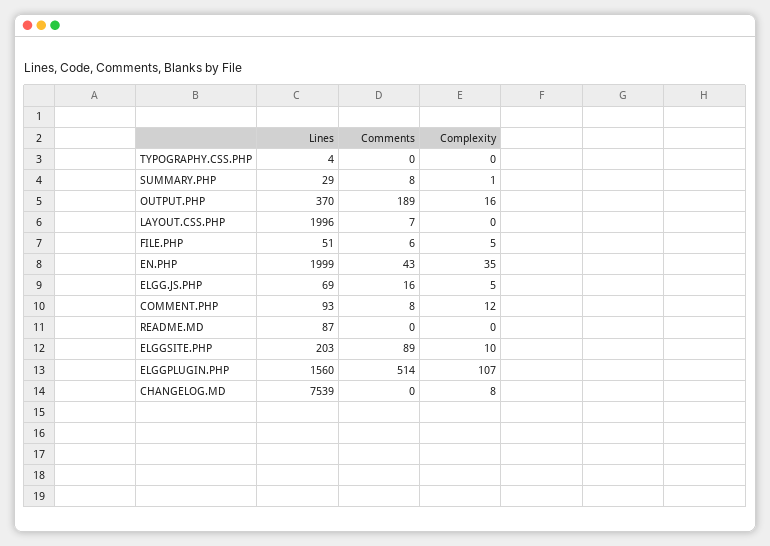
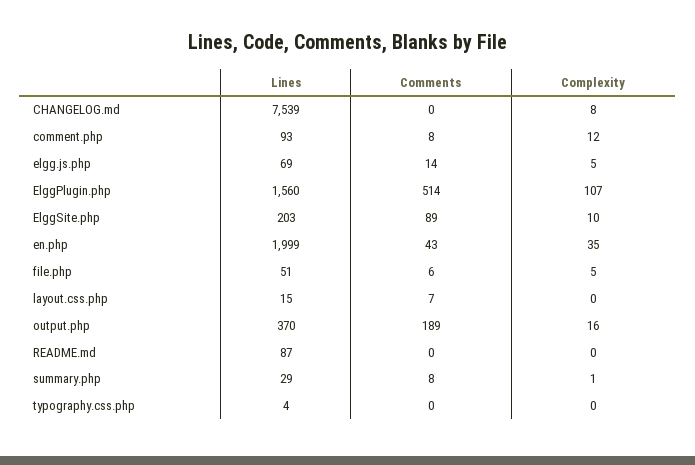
  {
    "Lines": {
      "TYPOGRAPHY.CSS.PHP": 4,
      "SUMMARY.PHP": 29,
      "OUTPUT.PHP": 370,
-     "LAYOUT.CSS.PHP": 1996,
+     "LAYOUT.CSS.PHP": 15,
      "FILE.PHP": 51,
      "EN.PHP": 1999,
      "ELGG.JS.PHP": 69,
      "COMMENT.PHP": 93,
      "README.MD": 87,
      "ELGGSITE.PHP": 203,
      "ELGGPLUGIN.PHP": 1560,
      "CHANGELOG.MD": 7539
    },
    "Comments": {
      "TYPOGRAPHY.CSS.PHP": 0,
      "SUMMARY.PHP": 8,
      "OUTPUT.PHP": 189,
      "LAYOUT.CSS.PHP": 7,
      "FILE.PHP": 6,
      "EN.PHP": 43,
-     "ELGG.JS.PHP": 16,
+     "ELGG.JS.PHP": 14,
      "COMMENT.PHP": 8,
      "README.MD": 0,
      "ELGGSITE.PHP": 89,
      "ELGGPLUGIN.PHP": 514,
      "CHANGELOG.MD": 0
    },
    "Complexity": {
      "TYPOGRAPHY.CSS.PHP": 0,
      "SUMMARY.PHP": 1,
      "OUTPUT.PHP": 16,
      "LAYOUT.CSS.PHP": 0,
      "FILE.PHP": 5,
      "EN.PHP": 35,
      "ELGG.JS.PHP": 5,
      "COMMENT.PHP": 12,
      "README.MD": 0,
      "ELGGSITE.PHP": 10,
      "ELGGPLUGIN.PHP": 107,
      "CHANGELOG.MD": 8
    }
  }

